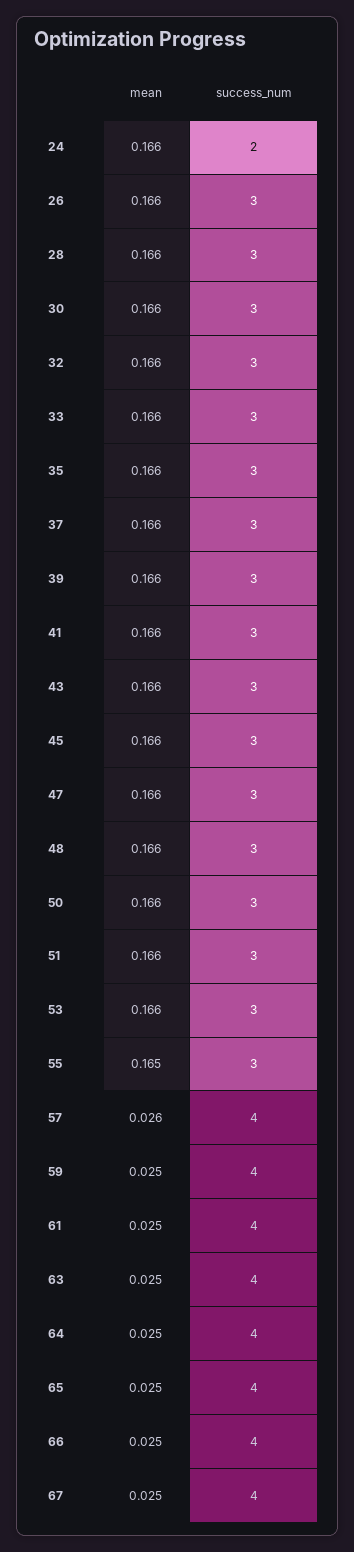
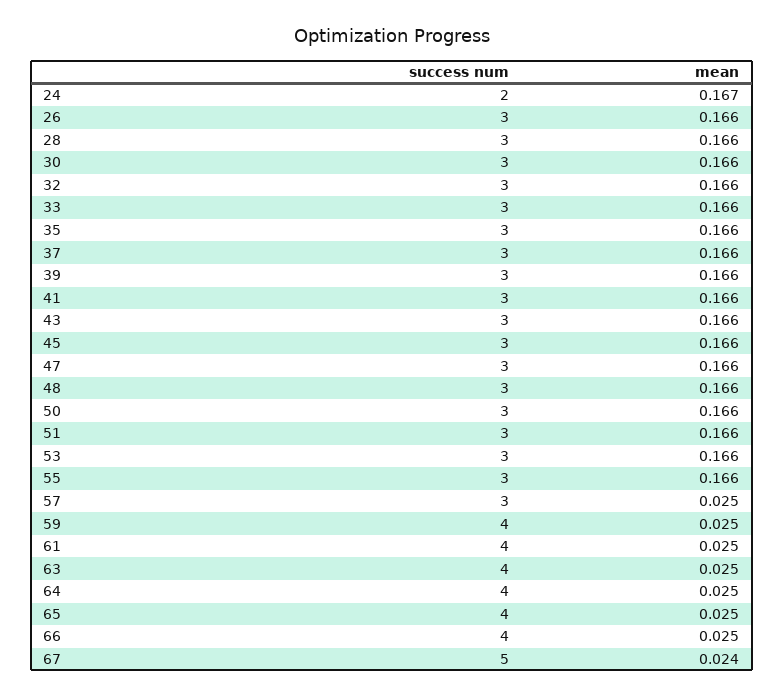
  {
    "mean": {
-     "24": 0.166,
+     "24": 0.167,
      "26": 0.166,
      "28": 0.166,
      "30": 0.166,
      "32": 0.166,
      "33": 0.166,
      "35": 0.166,
      "37": 0.166,
      "39": 0.166,
      "41": 0.166,
      "43": 0.166,
      "45": 0.166,
      "47": 0.166,
      "48": 0.166,
      "50": 0.166,
      "51": 0.166,
      "53": 0.166,
-     "55": 0.165,
+     "55": 0.166,
-     "57": 0.026,
+     "57": 0.025,
      "59": 0.025,
      "61": 0.025,
      "63": 0.025,
      "64": 0.025,
      "65": 0.025,
      "66": 0.025,
-     "67": 0.025
+     "67": 0.024
    },
    "success_num": {
      "24": 2,
      "26": 3,
      "28": 3,
      "30": 3,
      "32": 3,
      "33": 3,
      "35": 3,
      "37": 3,
      "39": 3,
      "41": 3,
      "43": 3,
      "45": 3,
      "47": 3,
      "48": 3,
      "50": 3,
      "51": 3,
      "53": 3,
      "55": 3,
-     "57": 4,
+     "57": 3,
      "59": 4,
      "61": 4,
      "63": 4,
      "64": 4,
      "65": 4,
      "66": 4,
-     "67": 4
+     "67": 5
    }
  }

